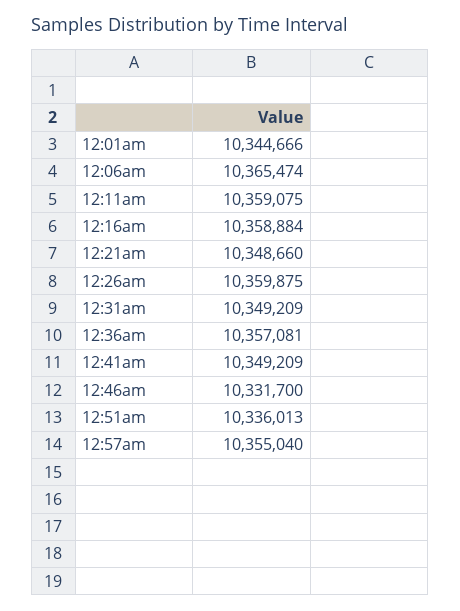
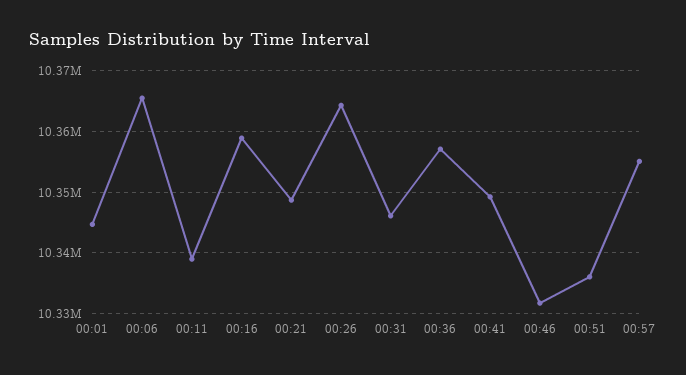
  {
    "12:01am": 10344666,
    "12:06am": 10365474,
-   "12:11am": 10359075,
+   "12:11am": 10339000,
    "12:16am": 10358884,
    "12:21am": 10348660,
-   "12:26am": 10359875,
+   "12:26am": 10364000,
-   "12:31am": 10349209,
+   "12:31am": 10346000,
    "12:36am": 10357081,
    "12:41am": 10349209,
    "12:46am": 10331700,
    "12:51am": 10336013,
    "12:57am": 10355040
  }

